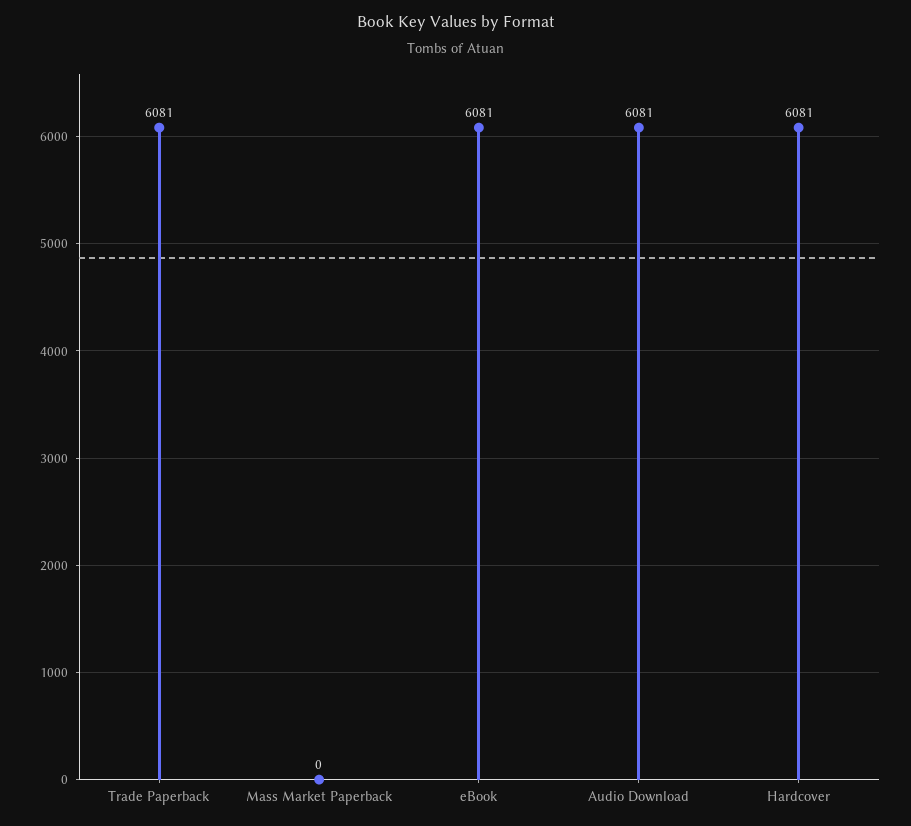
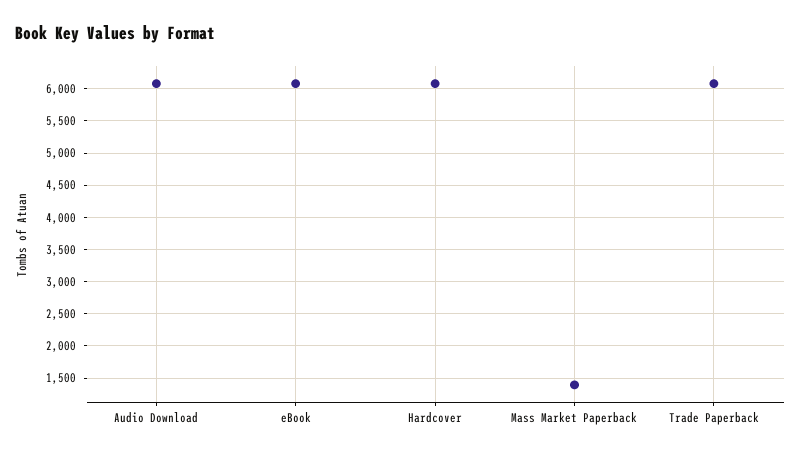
  {
    "Trade Paperback": 6081,
-   "Mass Market Paperback": 0,
+   "Mass Market Paperback": 1400,
    "eBook": 6081,
    "Audio Download": 6081,
    "Hardcover": 6081
  }

